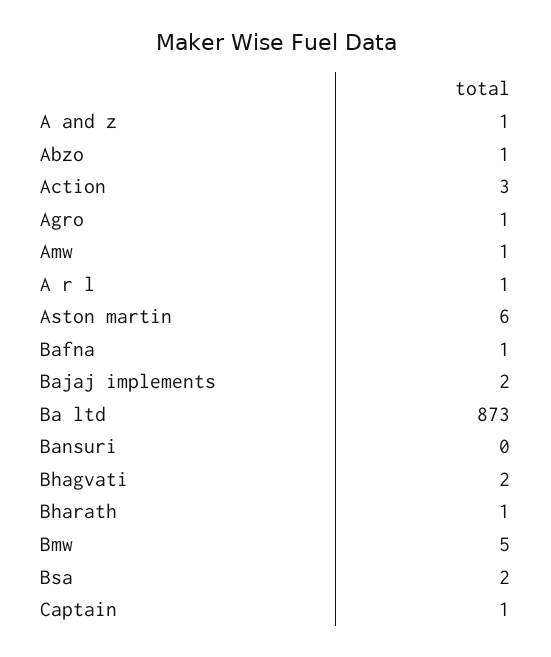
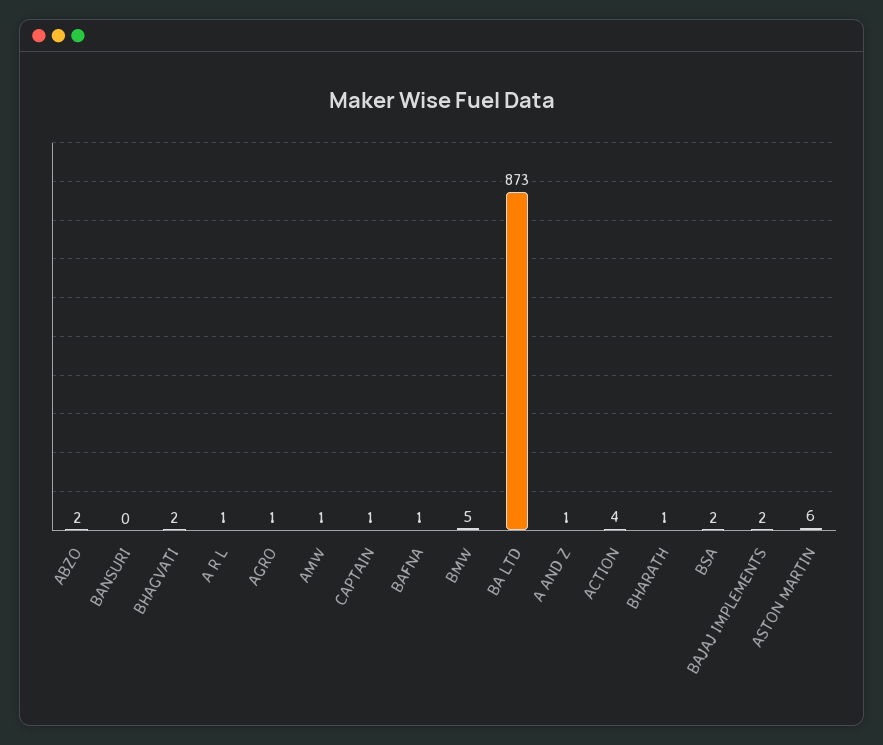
  {
    "A and z": 1,
-   "Abzo": 1,
+   "Abzo": 2,
-   "Action": 3,
+   "Action": 4,
    "Agro": 1,
    "Amw": 1,
    "A r l": 1,
    "Aston martin": 6,
    "Bafna": 1,
    "Bajaj implements": 2,
    "Ba ltd": 873,
    "Bansuri": 0,
    "Bhagvati": 2,
    "Bharath": 1,
    "Bmw": 5,
    "Bsa": 2,
    "Captain": 1
  }

